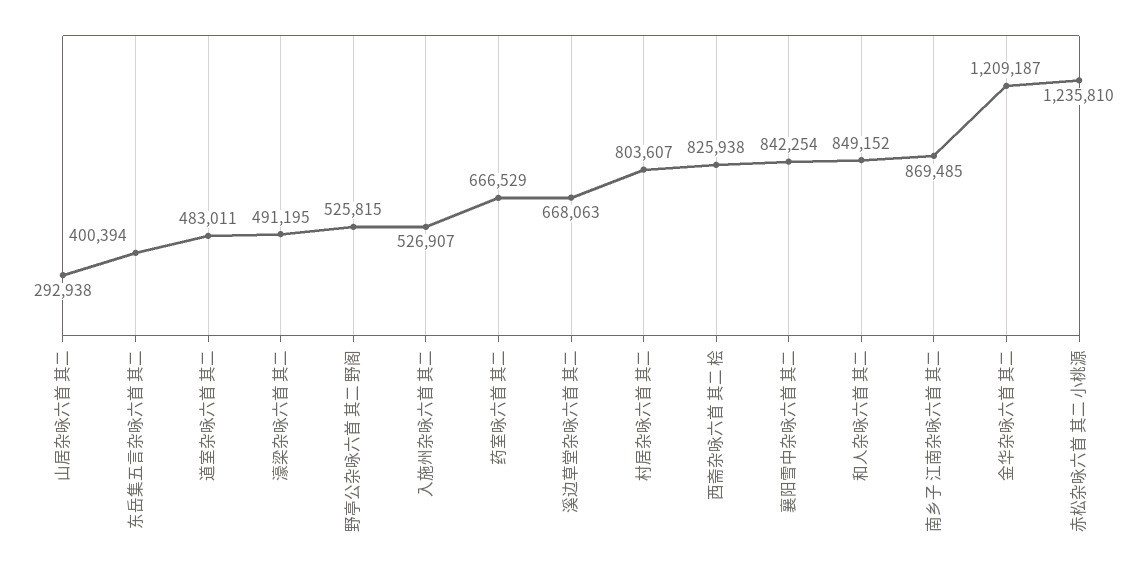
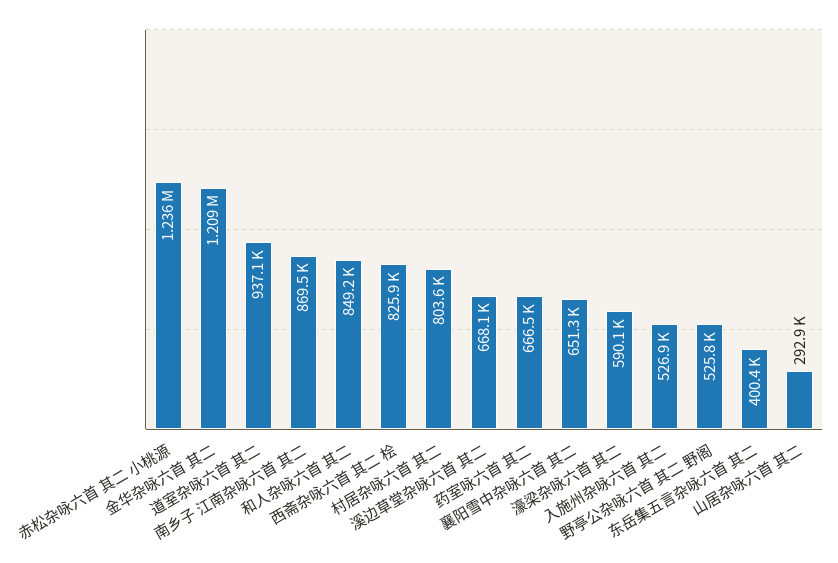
  {
    "山居杂咏六首 其二": 292938,
    "东岳集五言杂咏六首 其二": 400394,
-   "道室杂咏六首 其二": 483011,
+   "道室杂咏六首 其二": 937100,
-   "濠梁杂咏六首 其二": 491195,
+   "濠梁杂咏六首 其二": 590100,
    "野亭公杂咏六首 其二 野阁": 525815,
    "入施州杂咏六首 其二": 526907,
    "药室咏六首 其二": 666529,
    "溪边草堂杂咏六首 其二": 668063,
    "村居杂咏六首 其二": 803607,
    "西斋杂咏六首 其二 桧": 825938,
-   "襄阳雪中杂咏六首 其二": 842254,
+   "襄阳雪中杂咏六首 其二": 651300,
    "和人杂咏六首 其二": 849152,
    "南乡子 江南杂咏六首 其二": 869485,
    "金华杂咏六首 其二": 1209187,
    "赤松杂咏六首 其二 小桃源": 1235810
  }

